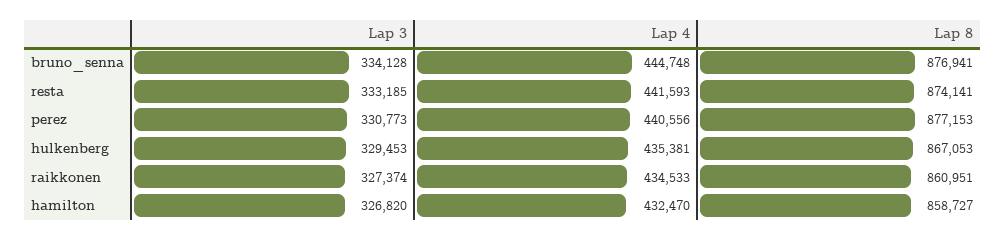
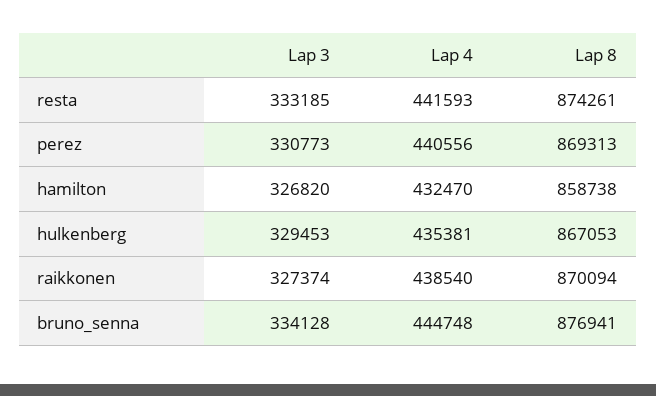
  {
    "Lap 3": {
      "bruno_senna": 334128,
      "resta": 333185,
      "perez": 330773,
      "hulkenberg": 329453,
      "raikkonen": 327374,
      "hamilton": 326820
    },
    "Lap 4": {
      "bruno_senna": 444748,
      "resta": 441593,
      "perez": 440556,
      "hulkenberg": 435381,
-     "raikkonen": 434533,
+     "raikkonen": 438540,
      "hamilton": 432470
    },
    "Lap 8": {
      "bruno_senna": 876941,
-     "resta": 874141,
+     "resta": 874261,
-     "perez": 877153,
+     "perez": 869313,
      "hulkenberg": 867053,
-     "raikkonen": 860951,
+     "raikkonen": 870094,
-     "hamilton": 858727
+     "hamilton": 858738
    }
  }

